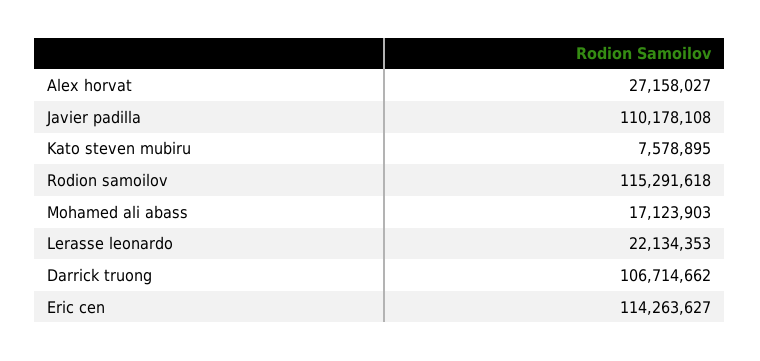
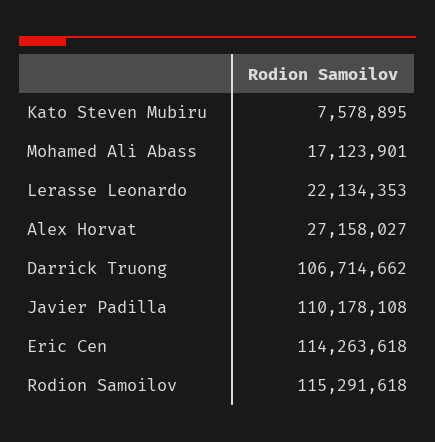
  {
    "Alex horvat": 27158027,
    "Javier padilla": 110178108,
    "Kato steven mubiru": 7578895,
    "Rodion samoilov": 115291618,
-   "Mohamed ali abass": 17123903,
+   "Mohamed ali abass": 17123901,
    "Lerasse leonardo": 22134353,
    "Darrick truong": 106714662,
-   "Eric cen": 114263627
+   "Eric cen": 114263618
  }

